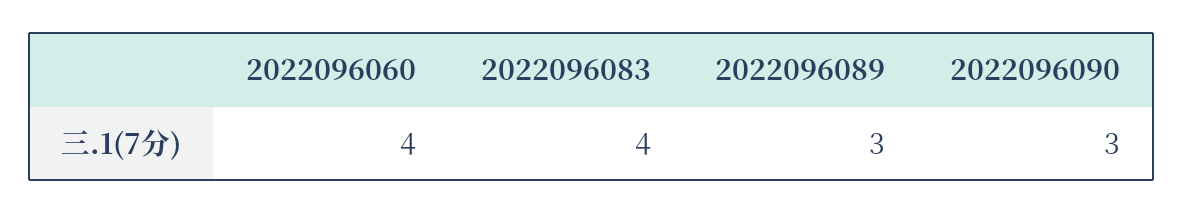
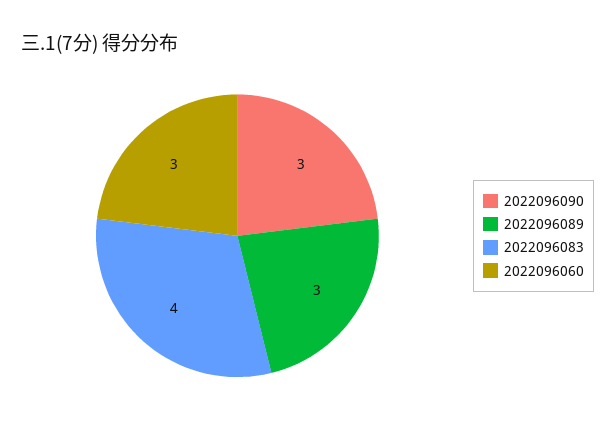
  {
-   "2022096060": 4,
+   "2022096060": 3,
    "2022096083": 4,
    "2022096089": 3,
    "2022096090": 3
  }

